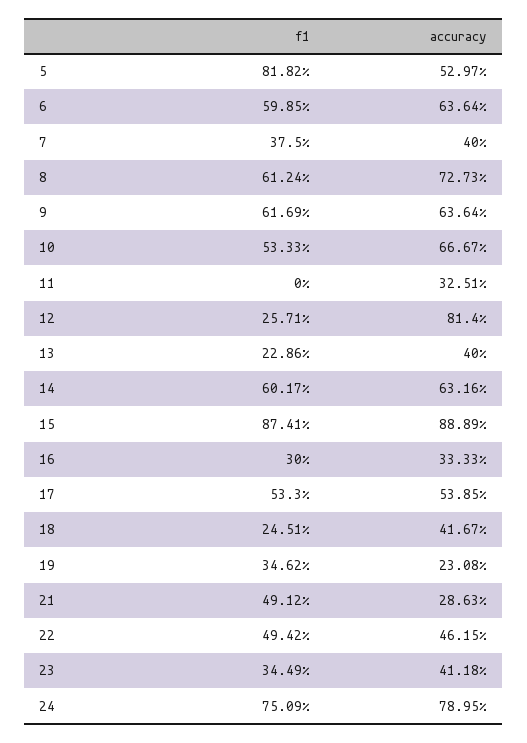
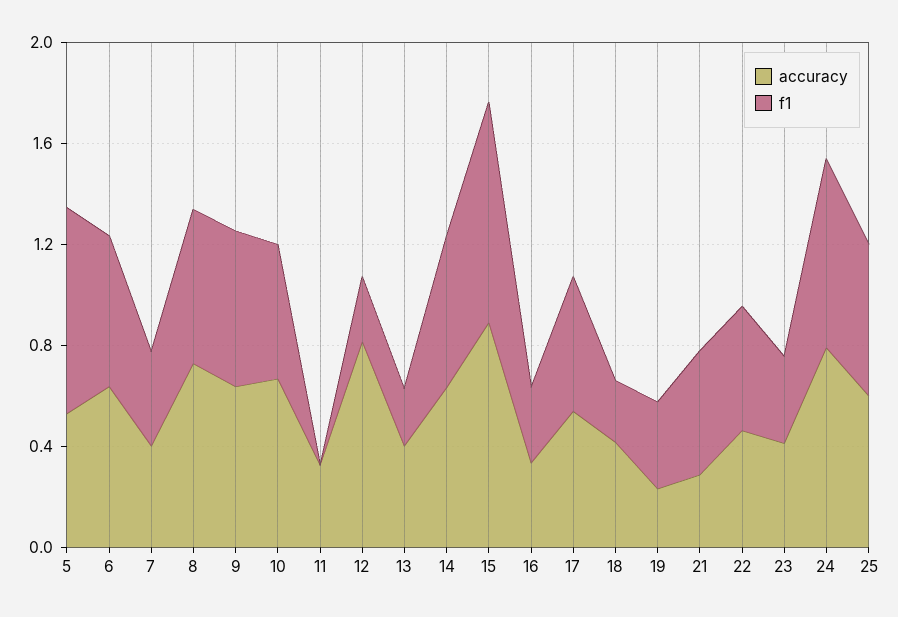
  {
    "f1": {
      "5": 0.8182,
      "6": 0.5985,
      "7": 0.375,
      "8": 0.6124,
      "9": 0.6169,
      "10": 0.5333,
      "11": 0,
      "12": 0.2571,
      "13": 0.2286,
      "14": 0.6017,
      "15": 0.8741,
      "16": 0.3,
      "17": 0.533,
      "18": 0.2451,
      "19": 0.3462,
      "21": 0.4912,
      "22": 0.4942,
      "23": 0.3449,
-     "24": 0.7509
+     "24": 0.7509,
+     "25": 0.6
    },
    "accuracy": {
      "5": 0.5297,
      "6": 0.6364,
      "7": 0.4,
      "8": 0.7273,
      "9": 0.6364,
      "10": 0.6667,
      "11": 0.3251,
      "12": 0.814,
      "13": 0.4,
      "14": 0.6316,
      "15": 0.8889,
      "16": 0.3333,
      "17": 0.5385,
      "18": 0.4167,
      "19": 0.2308,
      "21": 0.2863,
      "22": 0.4615,
      "23": 0.4118,
-     "24": 0.7895
+     "24": 0.7895,
+     "25": 0.6
    }
  }

